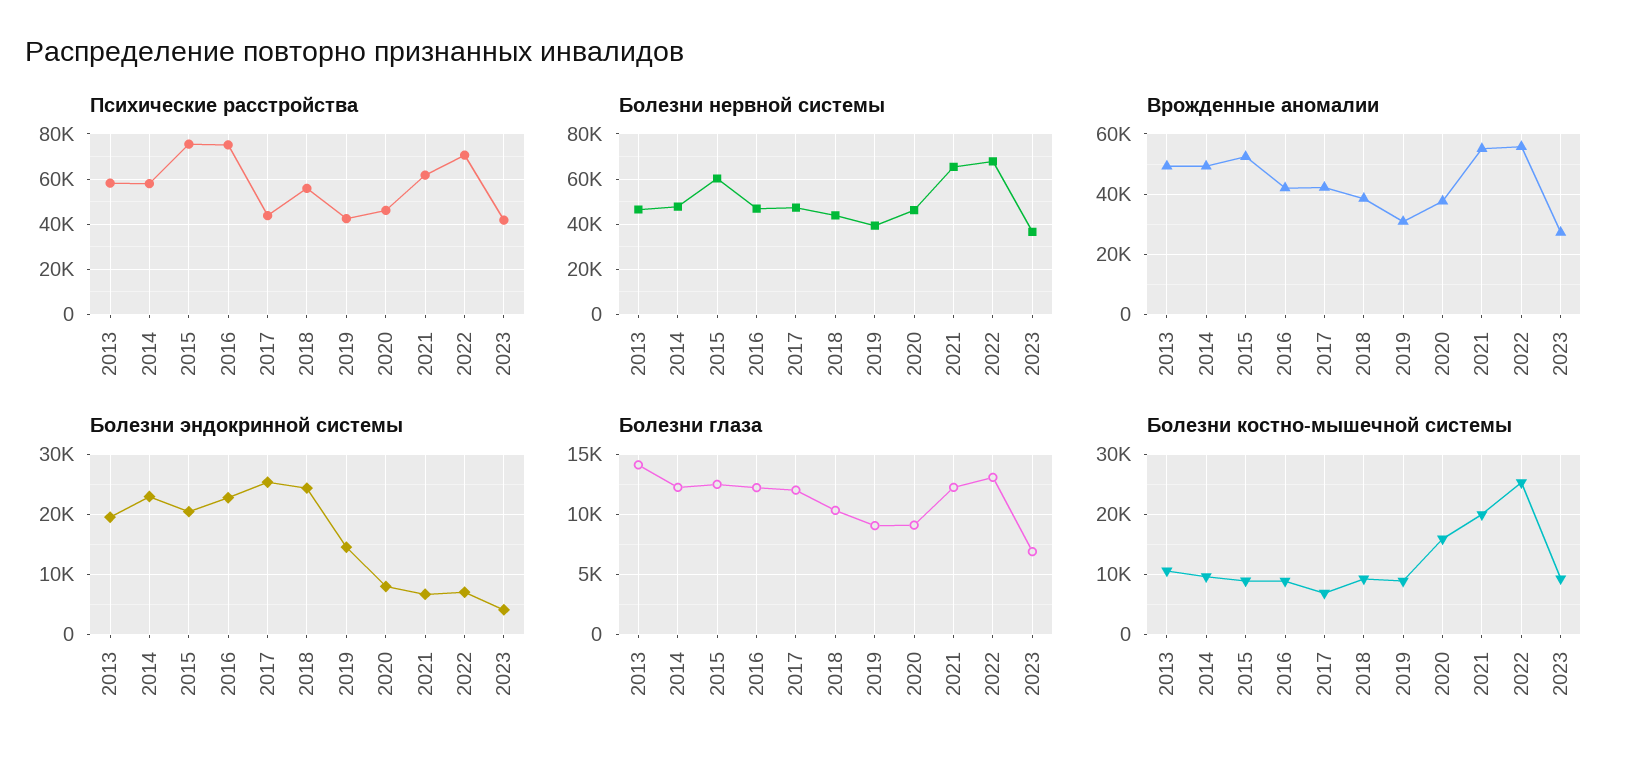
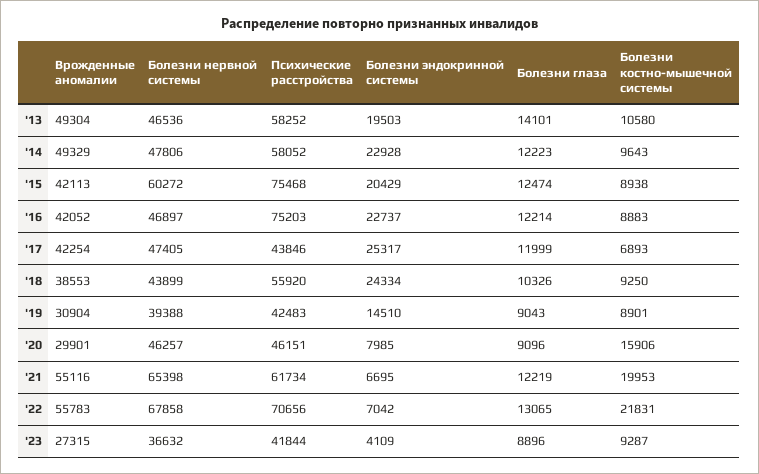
  {
    "Психические расстройства": {
      "2013": 58252,
      "2014": 58052,
      "2015": 75468,
      "2016": 75203,
      "2017": 43846,
      "2018": 55920,
      "2019": 42483,
      "2020": 46151,
      "2021": 61734,
      "2022": 70656,
      "2023": 41844
    },
    "Болезни нервной системы": {
      "2013": 46536,
      "2014": 47806,
      "2015": 60272,
      "2016": 46897,
      "2017": 47405,
      "2018": 43899,
      "2019": 39388,
      "2020": 46257,
      "2021": 65398,
      "2022": 67858,
      "2023": 36632
    },
    "Врожденные аномалии": {
      "2013": 49304,
      "2014": 49329,
-     "2015": 52000,
+     "2015": 42113,
      "2016": 42052,
      "2017": 42254,
      "2018": 38553,
      "2019": 30904,
-     "2020": 38000,
+     "2020": 29901,
      "2021": 55116,
      "2022": 55783,
      "2023": 27315
    },
    "Болезни эндокринной системы": {
      "2013": 19503,
      "2014": 22928,
      "2015": 20429,
      "2016": 22737,
      "2017": 25317,
      "2018": 24334,
      "2019": 14510,
      "2020": 7985,
      "2021": 6695,
      "2022": 7042,
      "2023": 4109
    },
    "Болезни глаза": {
      "2013": 14101,
      "2014": 12223,
      "2015": 12474,
      "2016": 12214,
      "2017": 11999,
      "2018": 10326,
      "2019": 9043,
      "2020": 9096,
      "2021": 12219,
      "2022": 13065,
-     "2023": 7000
+     "2023": 8896
    },
    "Болезни костно-мышечной системы": {
      "2013": 10580,
      "2014": 9643,
      "2015": 8938,
      "2016": 8883,
      "2017": 6893,
      "2018": 9250,
      "2019": 8901,
      "2020": 15906,
      "2021": 19953,
-     "2022": 25000,
+     "2022": 21831,
      "2023": 9287
    }
  }

